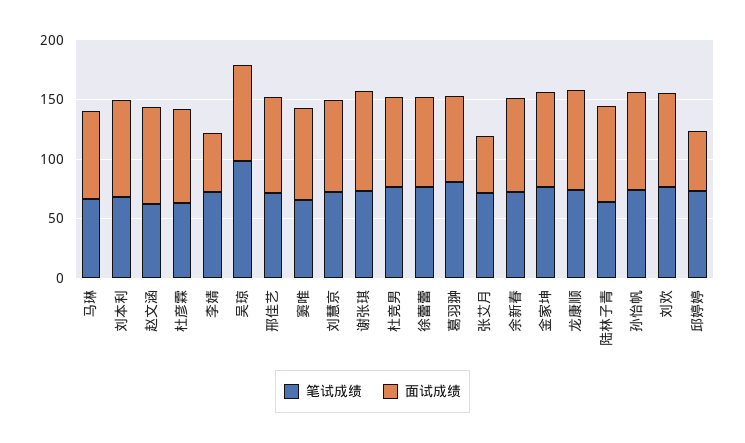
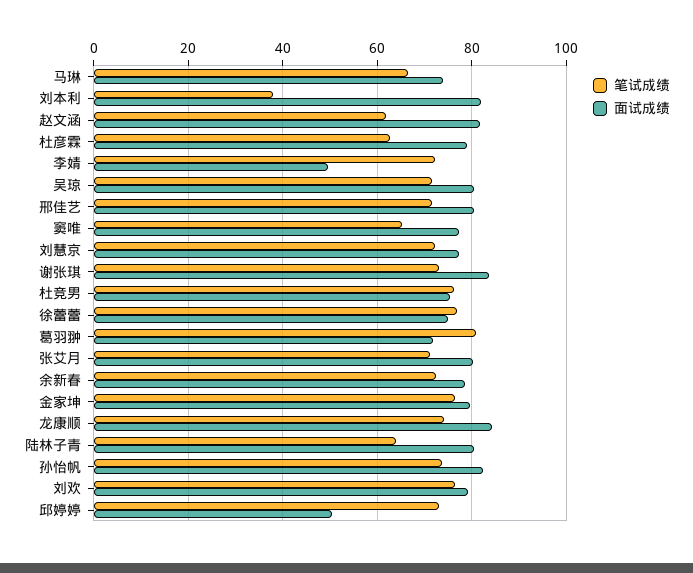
  {
    "笔试成绩": {
      "马琳": 66,
-     "刘本利": 70,
+     "刘本利": 38,
      "赵文涵": 62,
      "杜彦霖": 62,
      "李婧": 72,
-     "吴琼": 100,
+     "吴琼": 72,
      "邢佳艺": 72,
      "窦唯": 66,
      "刘慧京": 72,
      "谢张琪": 74,
      "杜竞男": 76,
      "徐蕾蕾": 76,
      "葛羽翀": 80,
      "张艾月": 72,
      "余新春": 72,
      "金家坤": 76,
      "龙康顺": 74,
      "陆林子青": 64,
      "孙怡帆": 74,
      "刘欢": 76,
      "邱婷婷": 74
    },
    "面试成绩": {
      "马琳": 74,
      "刘本利": 82,
      "赵文涵": 82,
      "杜彦霖": 80,
      "李婧": 50,
      "吴琼": 80,
      "邢佳艺": 80,
      "窦唯": 78,
      "刘慧京": 78,
      "谢张琪": 84,
      "杜竞男": 76,
      "徐蕾蕾": 74,
      "葛羽翀": 72,
-     "张艾月": 50,
+     "张艾月": 80,
      "余新春": 78,
      "金家坤": 80,
      "龙康顺": 84,
      "陆林子青": 80,
      "孙怡帆": 82,
      "刘欢": 80,
      "邱婷婷": 50
    }
  }

